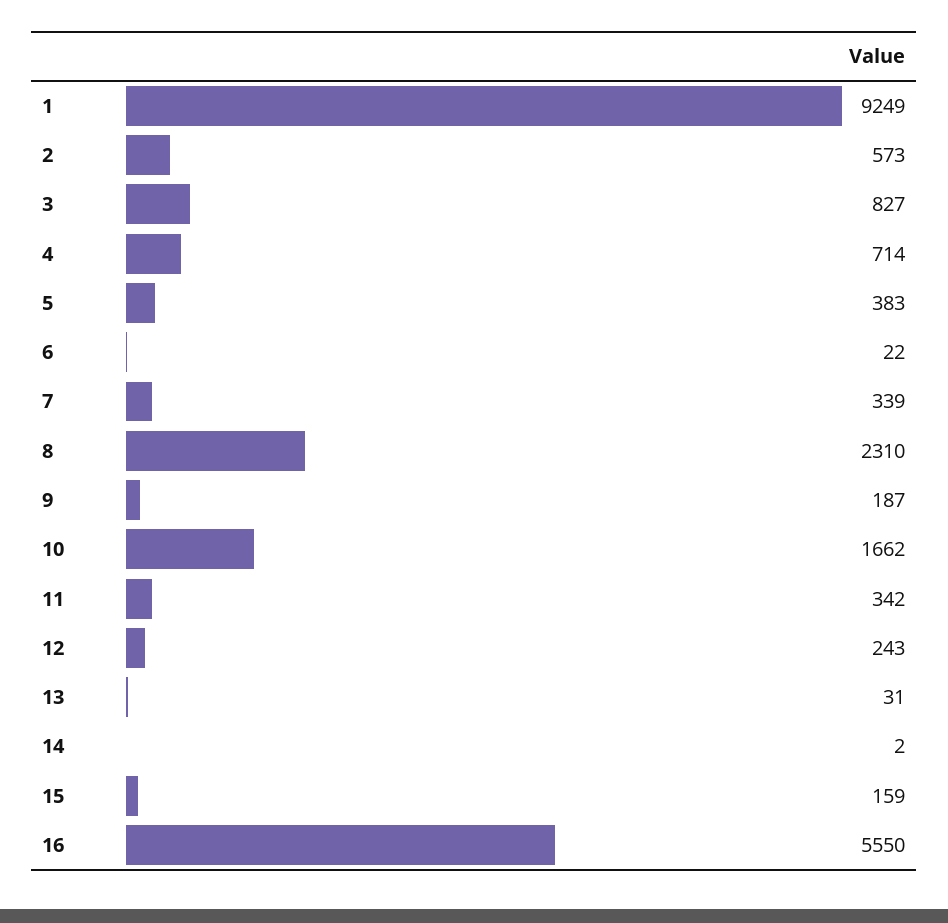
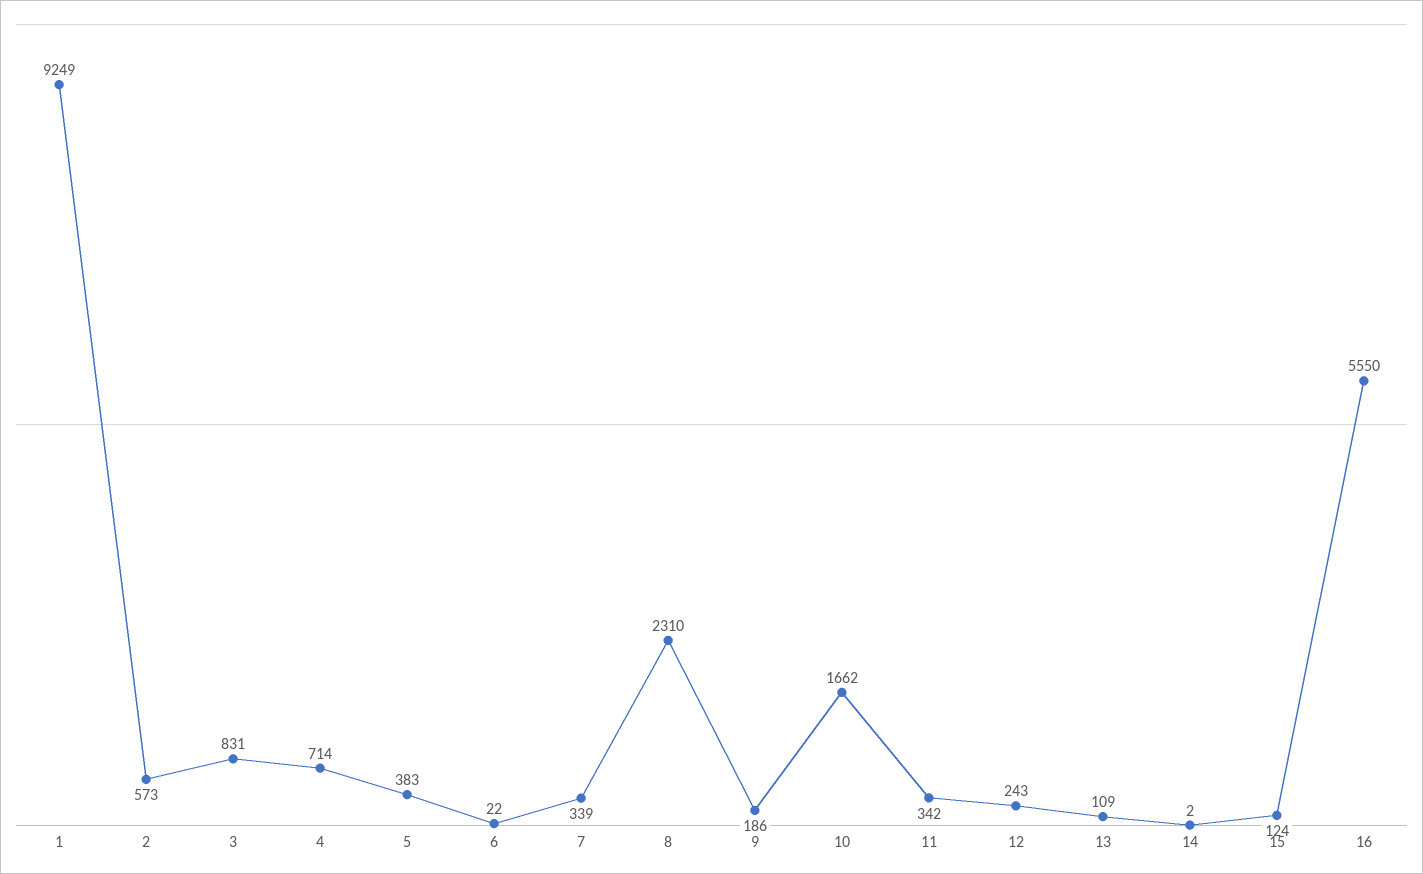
  {
    "1": 9249,
    "2": 573,
-   "3": 827,
+   "3": 831,
    "4": 714,
    "5": 383,
    "6": 22,
    "7": 339,
    "8": 2310,
-   "9": 187,
+   "9": 186,
    "10": 1662,
    "11": 342,
    "12": 243,
-   "13": 31,
+   "13": 109,
    "14": 2,
-   "15": 159,
+   "15": 124,
    "16": 5550
  }

